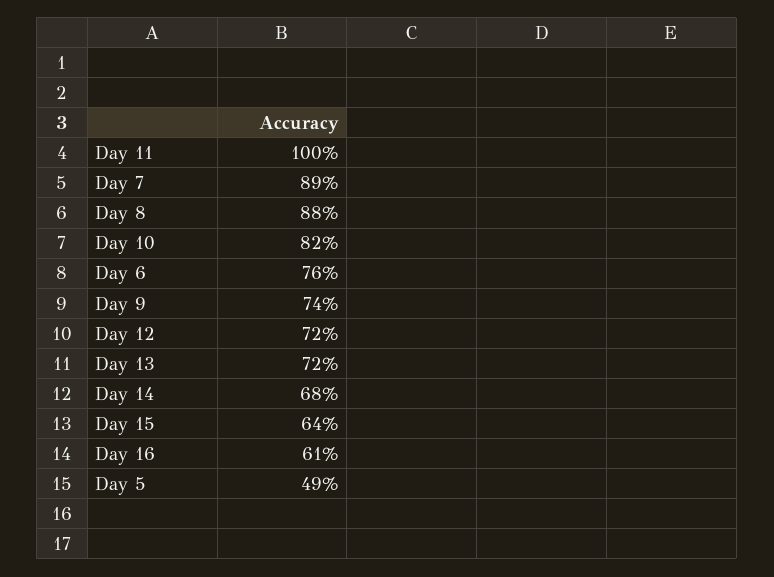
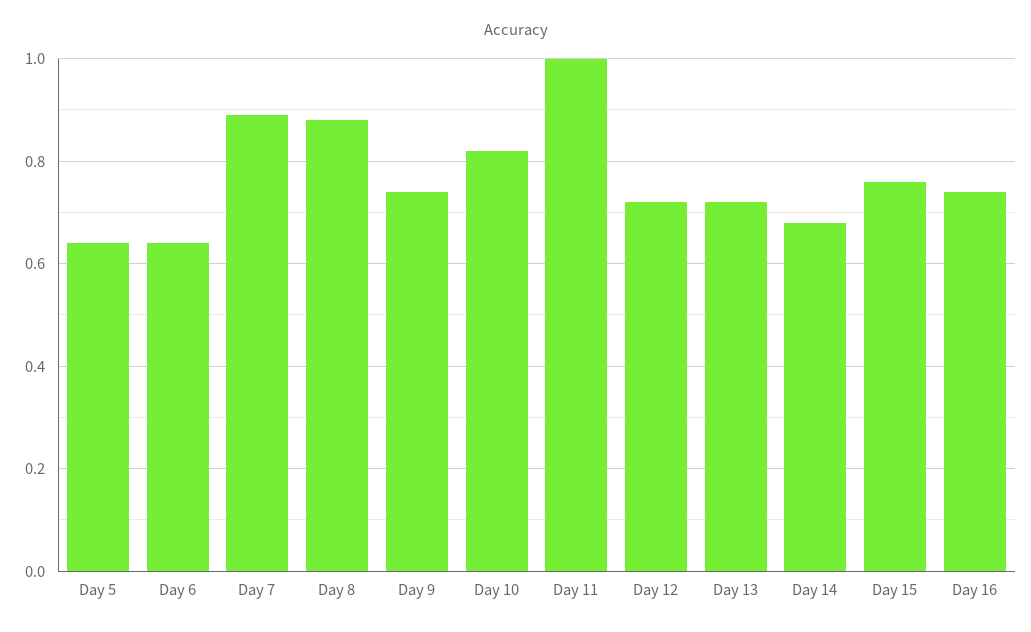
  {
    "Day 11": 1,
    "Day 7": 0.89,
    "Day 8": 0.88,
    "Day 10": 0.82,
-   "Day 6": 0.76,
+   "Day 6": 0.65,
    "Day 9": 0.74,
    "Day 12": 0.72,
    "Day 13": 0.72,
    "Day 14": 0.68,
-   "Day 15": 0.64,
+   "Day 15": 0.75,
-   "Day 16": 0.61,
+   "Day 16": 0.75,
-   "Day 5": 0.49
+   "Day 5": 0.65
  }

